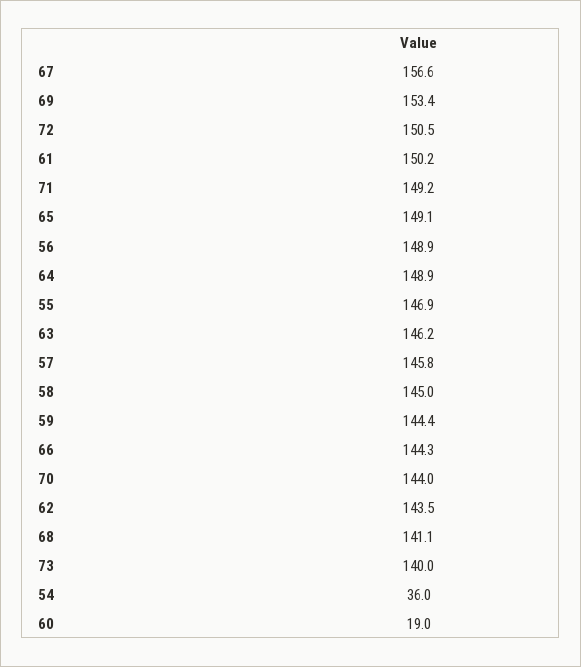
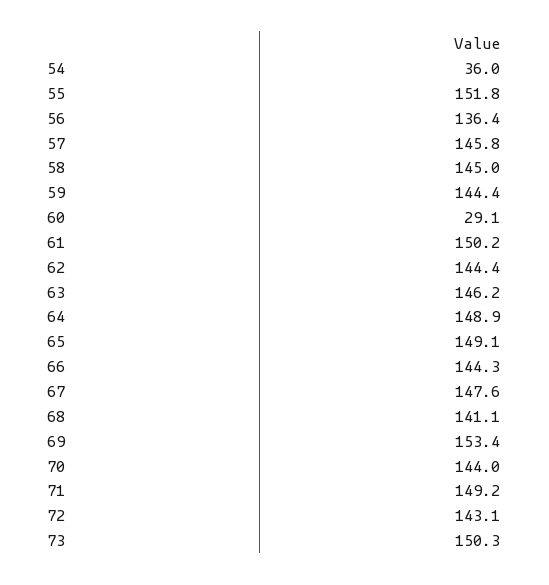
  {
-   "67": 156.6,
+   "67": 147.6,
    "69": 153.4,
-   "72": 150.5,
+   "72": 143.1,
    "61": 150.2,
    "71": 149.2,
    "65": 149.1,
-   "56": 148.9,
+   "56": 136.4,
    "64": 148.9,
-   "55": 146.9,
+   "55": 151.8,
    "63": 146.2,
    "57": 145.8,
    "58": 145,
    "59": 144.4,
    "66": 144.3,
    "70": 144,
-   "62": 143.5,
+   "62": 144.4,
    "68": 141.1,
-   "73": 140,
+   "73": 150.3,
    "54": 36,
-   "60": 19
+   "60": 29.1
  }

